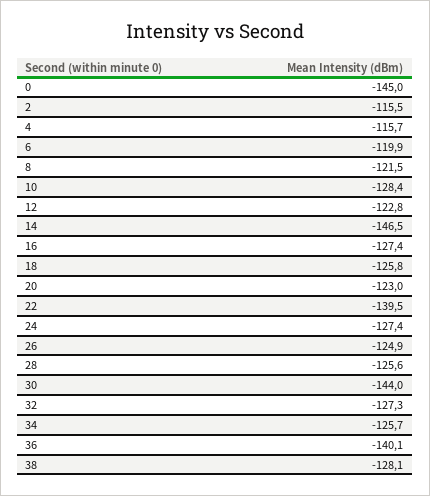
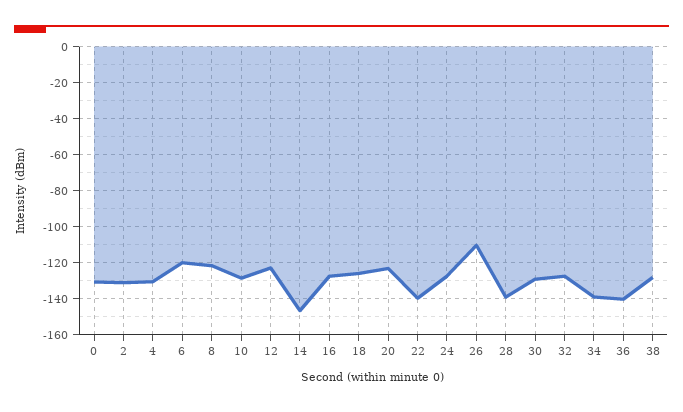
  {
-   "0": -145,
+   "0": -130,
-   "2": -115.5,
+   "2": -130,
-   "4": -115.7,
+   "4": -130,
    "6": -119.9,
    "8": -121.5,
    "10": -128.4,
    "12": -122.8,
    "14": -146.5,
    "16": -127.4,
    "18": -125.8,
    "20": -123,
    "22": -139.5,
    "24": -127.4,
-   "26": -124.9,
+   "26": -110,
-   "28": -125.6,
+   "28": -140,
-   "30": -144,
+   "30": -130,
    "32": -127.3,
-   "34": -125.7,
+   "34": -140,
    "36": -140.1,
    "38": -128.1
  }

